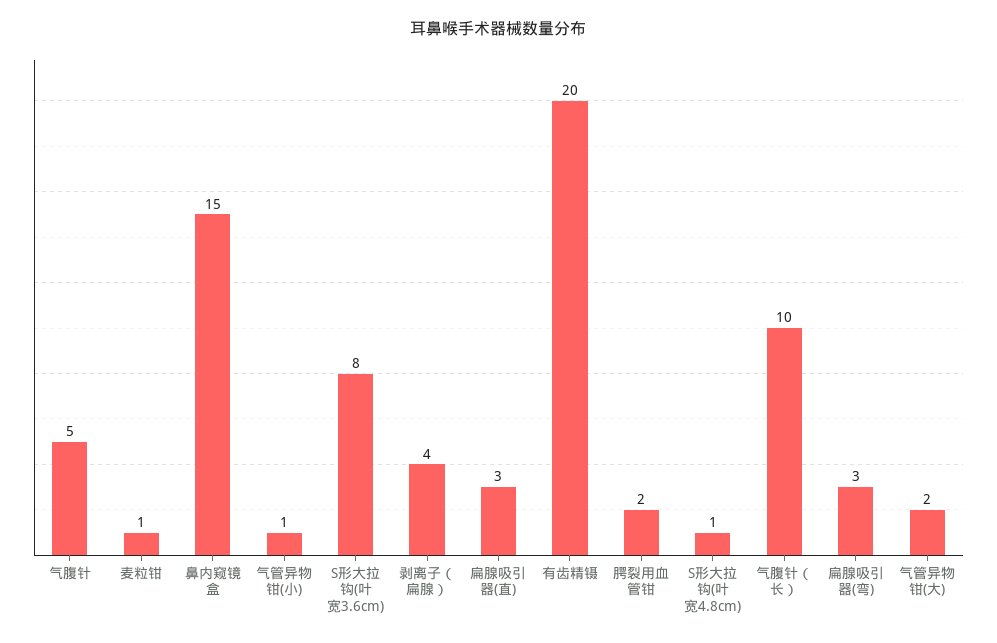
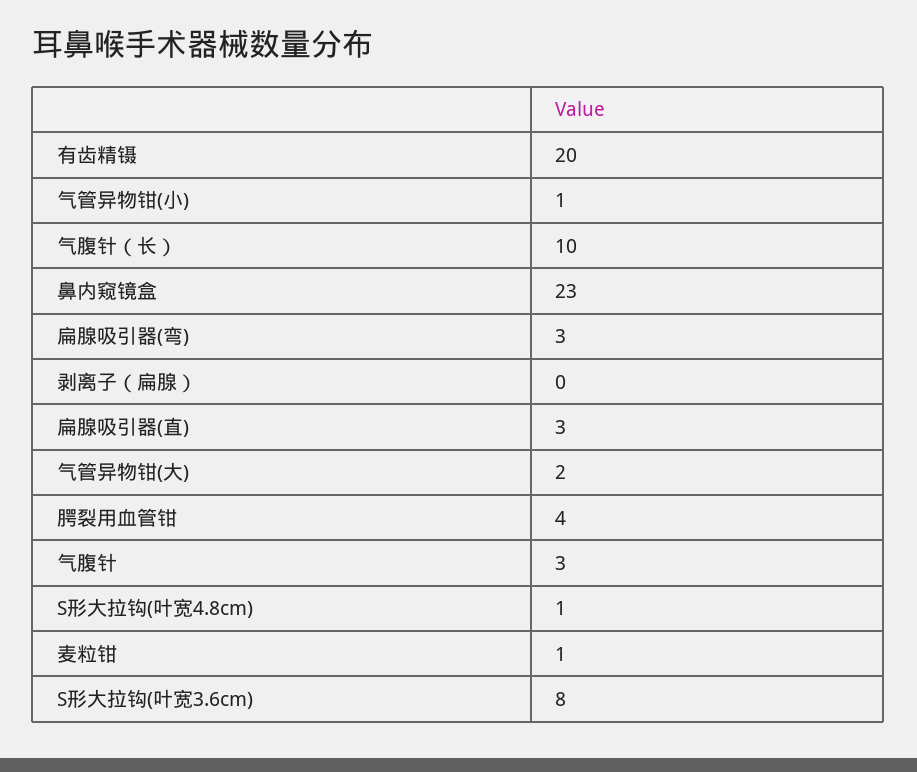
  {
-   "气腹针": 5,
+   "气腹针": 3,
    "麦粒钳": 1,
-   "鼻内窥镜盒": 15,
+   "鼻内窥镜盒": 23,
    "气管异物钳(小)": 1,
    "S形大拉钩(叶宽3.6cm)": 8,
-   "剥离子（扁腺）": 4,
+   "剥离子（扁腺）": 0,
    "扁腺吸引器(直)": 3,
    "有齿精镊": 20,
-   "腭裂用血管钳": 2,
+   "腭裂用血管钳": 4,
    "S形大拉钩(叶宽4.8cm)": 1,
    "气腹针（长）": 10,
    "扁腺吸引器(弯)": 3,
    "气管异物钳(大)": 2
  }

